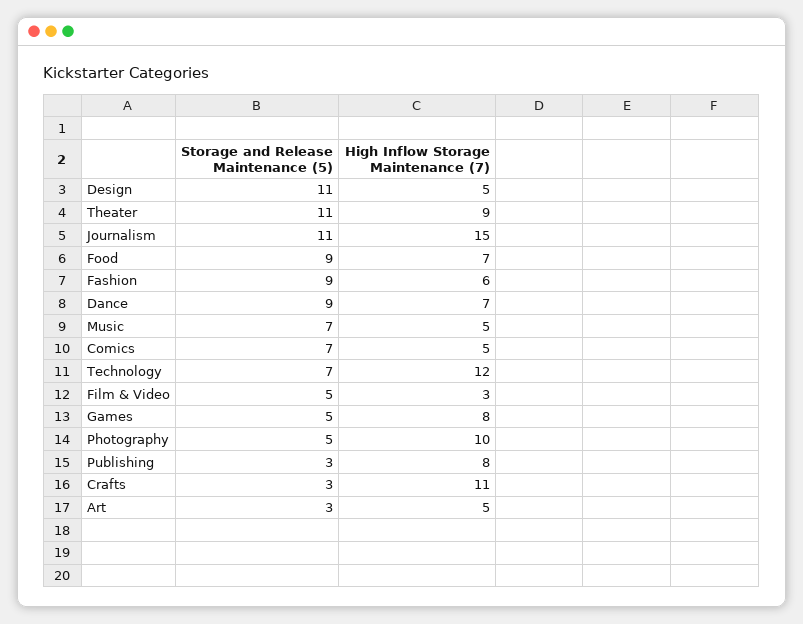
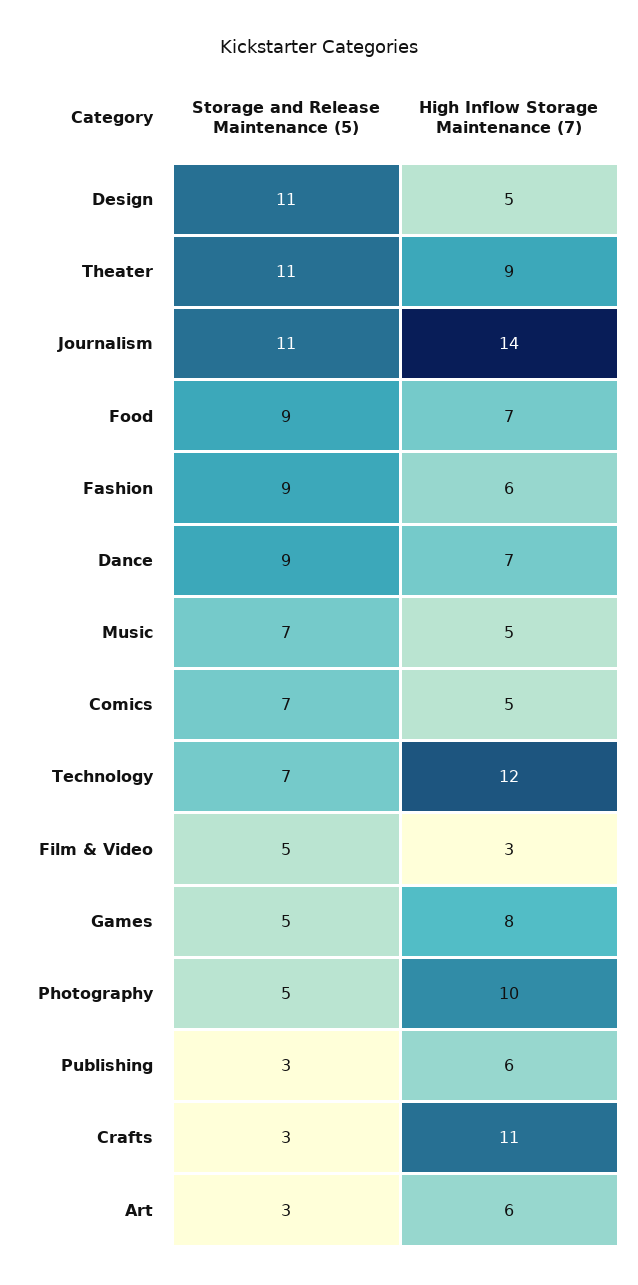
  {
    "Storage and Release Maintenance (5)": {
      "Design": 11,
      "Theater": 11,
      "Journalism": 11,
      "Food": 9,
      "Fashion": 9,
      "Dance": 9,
      "Music": 7,
      "Comics": 7,
      "Technology": 7,
      "Film & Video": 5,
      "Games": 5,
      "Photography": 5,
      "Publishing": 3,
      "Crafts": 3,
      "Art": 3
    },
    "High Inflow Storage Maintenance (7)": {
      "Design": 5,
      "Theater": 9,
-     "Journalism": 15,
+     "Journalism": 14,
      "Food": 7,
      "Fashion": 6,
      "Dance": 7,
      "Music": 5,
      "Comics": 5,
      "Technology": 12,
      "Film & Video": 3,
      "Games": 8,
      "Photography": 10,
-     "Publishing": 8,
+     "Publishing": 6,
      "Crafts": 11,
-     "Art": 5
+     "Art": 6
    }
  }

